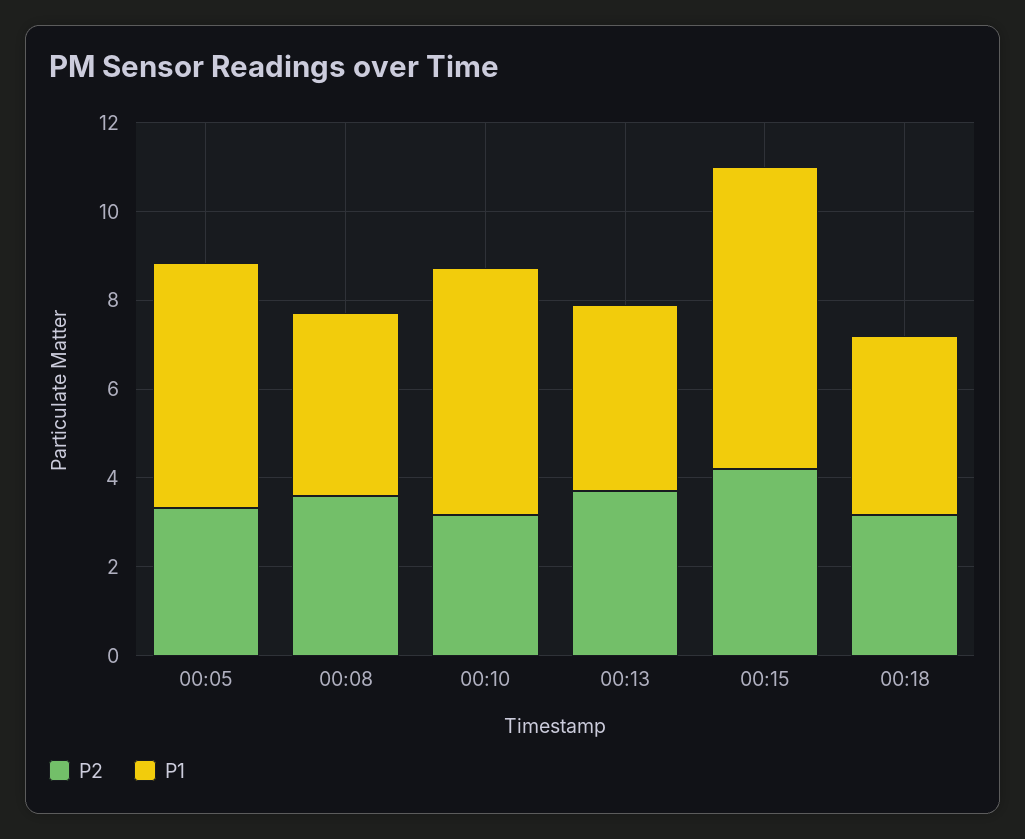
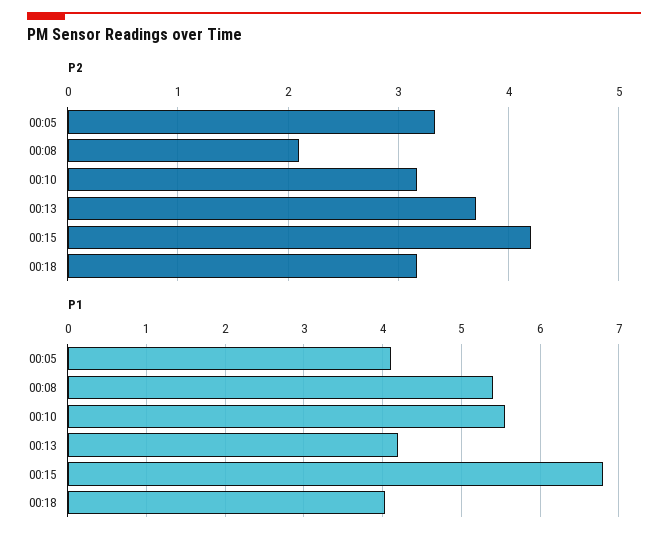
  {
    "P2": {
      "00:05": 3.3,
-     "00:08": 3.5,
+     "00:08": 2.1,
      "00:10": 3.2,
      "00:13": 3.7,
      "00:15": 4.2,
      "00:18": 3.2
    },
    "P1": {
-     "00:05": 5.5,
+     "00:05": 4.1,
-     "00:08": 4,
+     "00:08": 5.4,
      "00:10": 5.6,
      "00:13": 4.2,
      "00:15": 6.8,
      "00:18": 4
    }
  }

